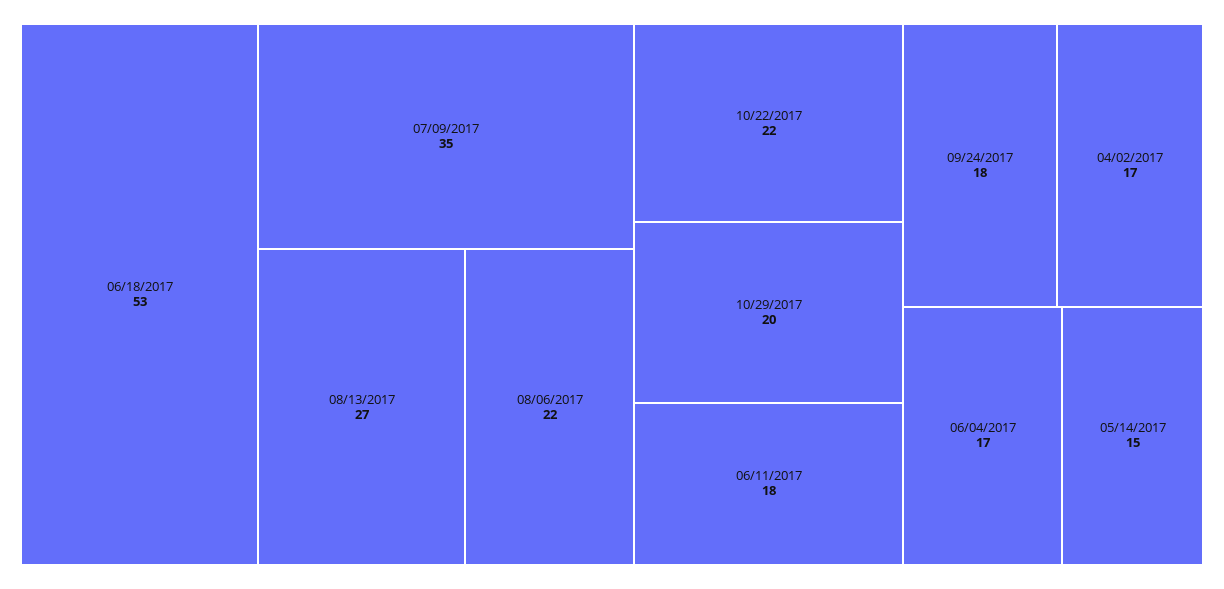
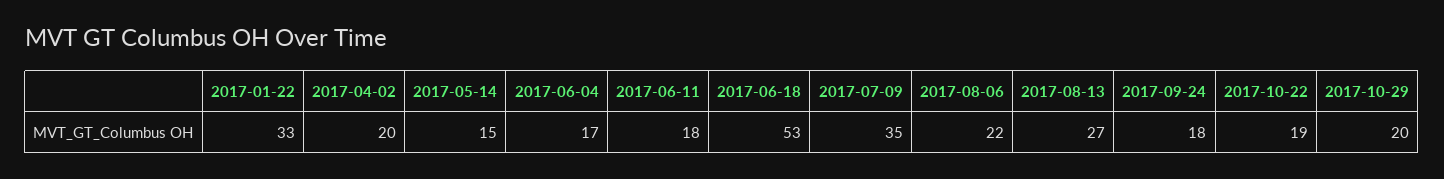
  {
    "06/18/2017": 53,
    "07/09/2017": 35,
    "08/13/2017": 27,
    "08/06/2017": 22,
-   "10/22/2017": 22,
+   "10/22/2017": 19,
    "10/29/2017": 20,
    "06/11/2017": 18,
    "09/24/2017": 18,
-   "04/02/2017": 17,
+   "04/02/2017": 20,
    "06/04/2017": 17,
-   "05/14/2017": 15
+   "05/14/2017": 15,
+   "2017-01-22": 33
  }

